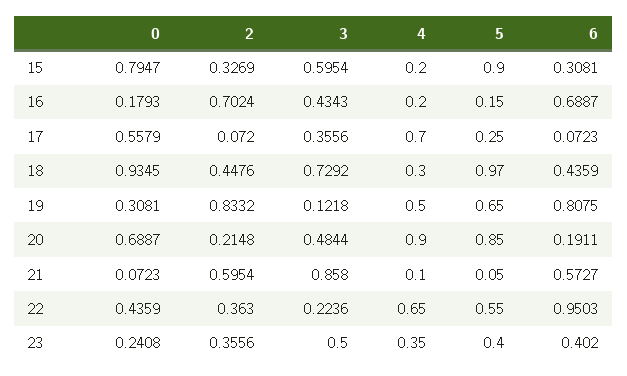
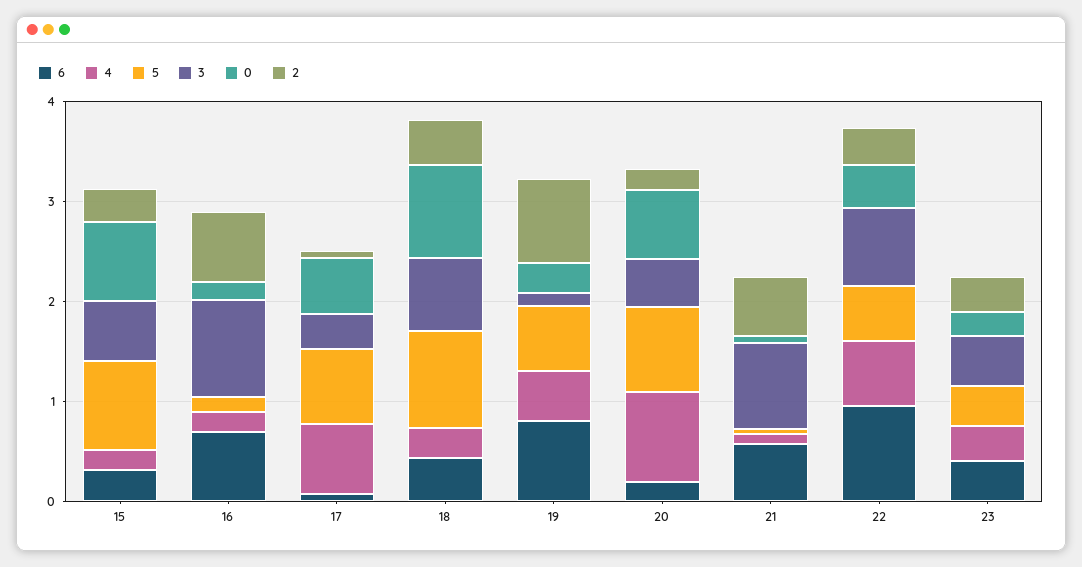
  {
    "0": {
      "15": 0.7947,
      "16": 0.1793,
      "17": 0.5579,
      "18": 0.9345,
      "19": 0.3081,
      "20": 0.6887,
      "21": 0.0723,
      "22": 0.4359,
      "23": 0.2408
    },
    "2": {
      "15": 0.3269,
      "16": 0.7024,
      "17": 0.072,
      "18": 0.4476,
      "19": 0.8332,
      "20": 0.2148,
      "21": 0.5954,
      "22": 0.363,
      "23": 0.3556
    },
    "3": {
      "15": 0.5954,
-     "16": 0.4343,
+     "16": 1,
      "17": 0.3556,
      "18": 0.7292,
      "19": 0.1218,
      "20": 0.4844,
      "21": 0.858,
-     "22": 0.2236,
+     "22": 0.8,
      "23": 0.5
    },
    "4": {
      "15": 0.2,
      "16": 0.2,
      "17": 0.7,
      "18": 0.3,
      "19": 0.5,
      "20": 0.9,
      "21": 0.1,
      "22": 0.65,
      "23": 0.35
    },
    "5": {
      "15": 0.9,
      "16": 0.15,
-     "17": 0.25,
+     "17": 0.8,
      "18": 0.97,
      "19": 0.65,
      "20": 0.85,
      "21": 0.05,
      "22": 0.55,
      "23": 0.4
    },
    "6": {
      "15": 0.3081,
      "16": 0.6887,
      "17": 0.0723,
      "18": 0.4359,
      "19": 0.8075,
      "20": 0.1911,
      "21": 0.5727,
      "22": 0.9503,
      "23": 0.402
    }
  }

